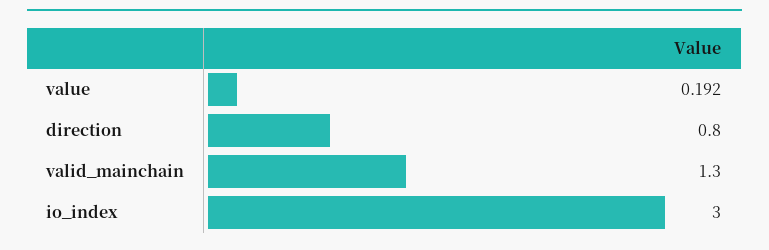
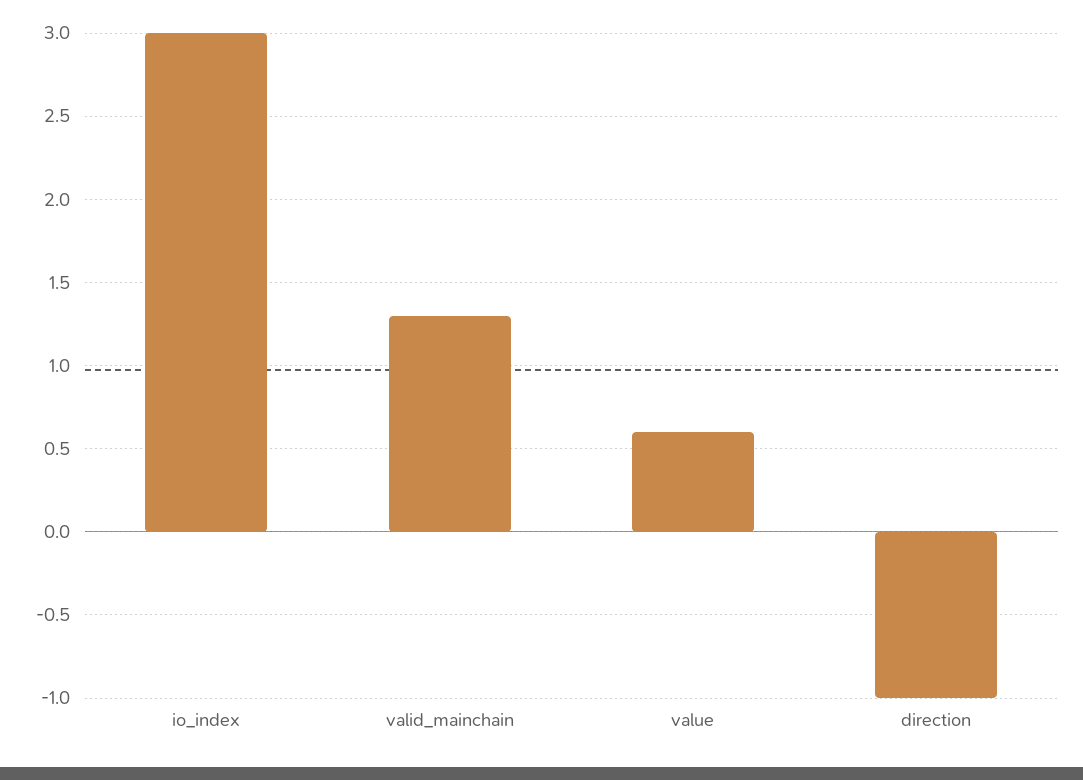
  {
-   "value": 0.192,
+   "value": 0.6,
-   "direction": 0.8,
+   "direction": -1,
    "valid_mainchain": 1.3,
    "io_index": 3
  }

